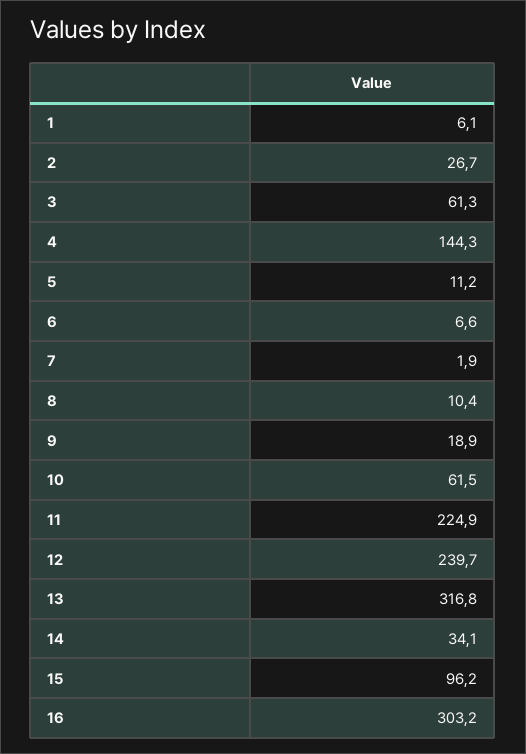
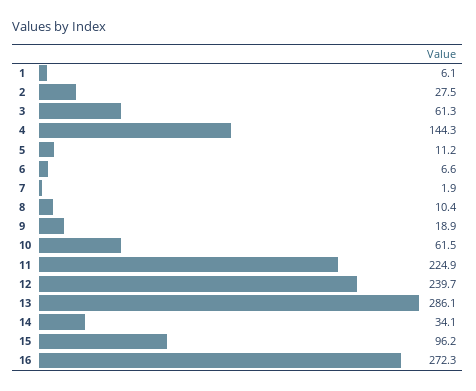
  {
    "1": 6.1,
-   "2": 26.7,
+   "2": 27.5,
    "3": 61.3,
    "4": 144.3,
    "5": 11.2,
    "6": 6.6,
    "7": 1.9,
    "8": 10.4,
    "9": 18.9,
    "10": 61.5,
    "11": 224.9,
    "12": 239.7,
-   "13": 316.8,
+   "13": 286.1,
    "14": 34.1,
    "15": 96.2,
-   "16": 303.2
+   "16": 272.3
  }

